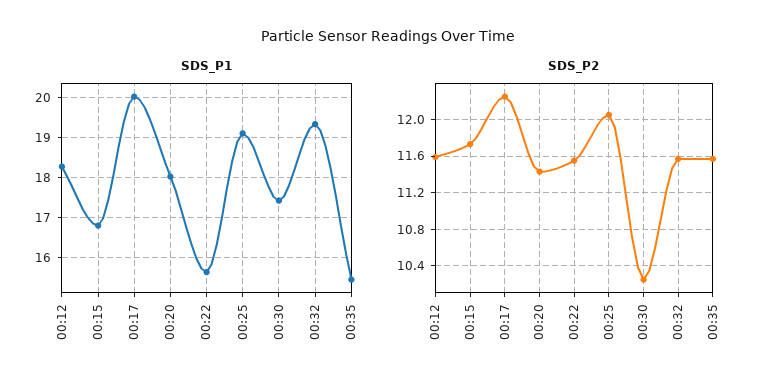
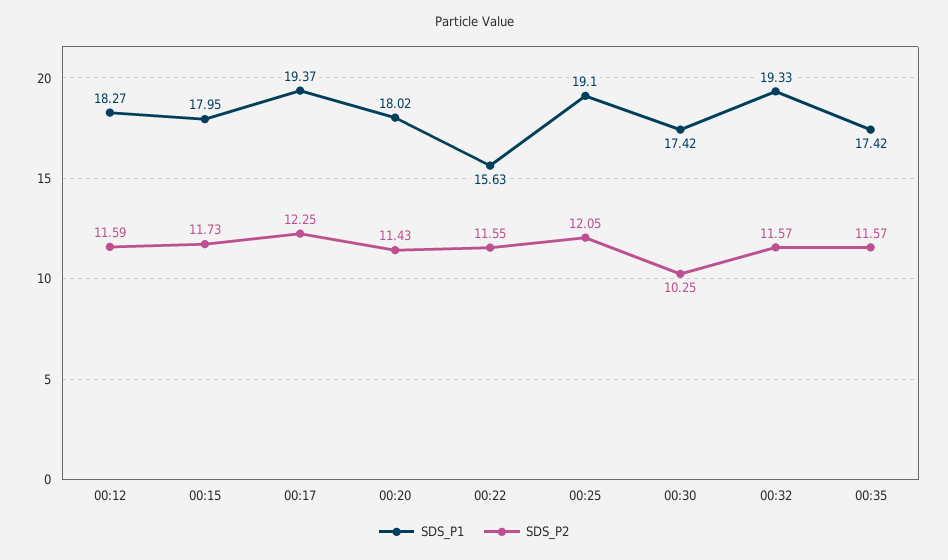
  {
    "SDS_P1": {
      "00:12": 18.27,
-     "00:15": 16.8,
+     "00:15": 17.95,
-     "00:17": 20,
+     "00:17": 19.37,
      "00:20": 18.02,
      "00:22": 15.63,
      "00:25": 19.1,
      "00:30": 17.42,
      "00:32": 19.33,
-     "00:35": 15.4
+     "00:35": 17.42
    },
    "SDS_P2": {
      "00:12": 11.59,
      "00:15": 11.73,
      "00:17": 12.25,
      "00:20": 11.43,
      "00:22": 11.55,
      "00:25": 12.05,
      "00:30": 10.25,
      "00:32": 11.57,
      "00:35": 11.57
    }
  }

